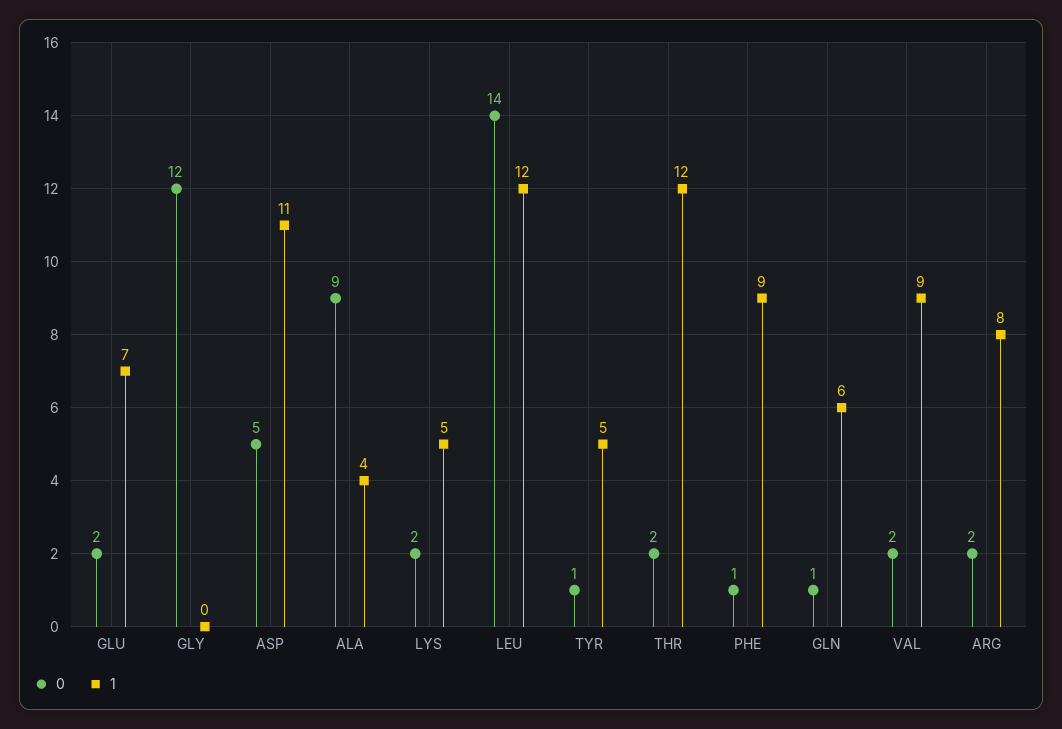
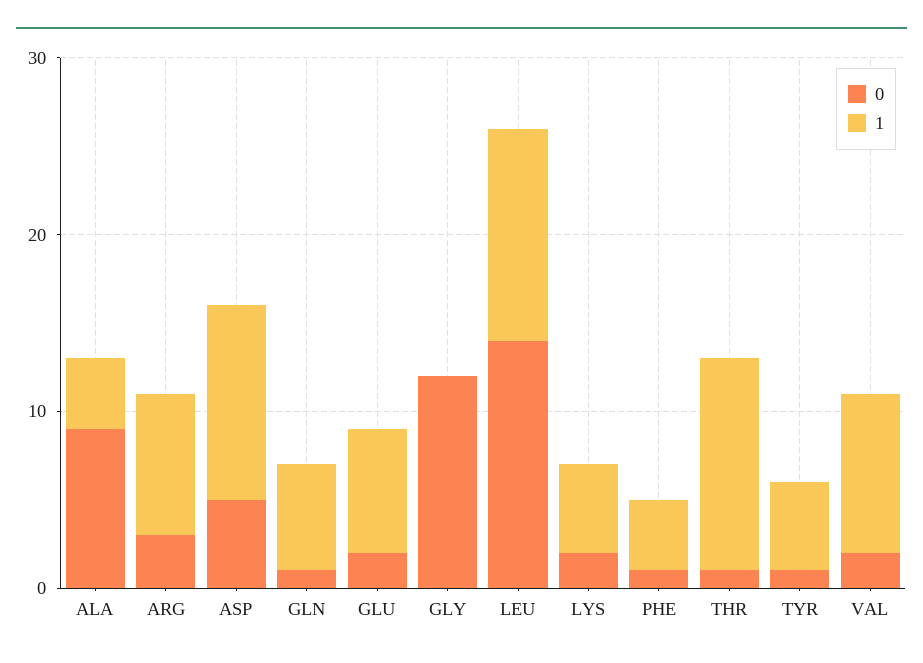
  {
    "0": {
      "GLU": 2,
      "GLY": 12,
      "ASP": 5,
      "ALA": 9,
      "LYS": 2,
      "LEU": 14,
      "TYR": 1,
-     "THR": 2,
+     "THR": 1,
      "PHE": 1,
      "GLN": 1,
      "VAL": 2,
-     "ARG": 2
+     "ARG": 3
    },
    "1": {
      "GLU": 7,
      "GLY": 0,
      "ASP": 11,
      "ALA": 4,
      "LYS": 5,
      "LEU": 12,
      "TYR": 5,
      "THR": 12,
-     "PHE": 9,
+     "PHE": 4,
      "GLN": 6,
      "VAL": 9,
      "ARG": 8
    }
  }

